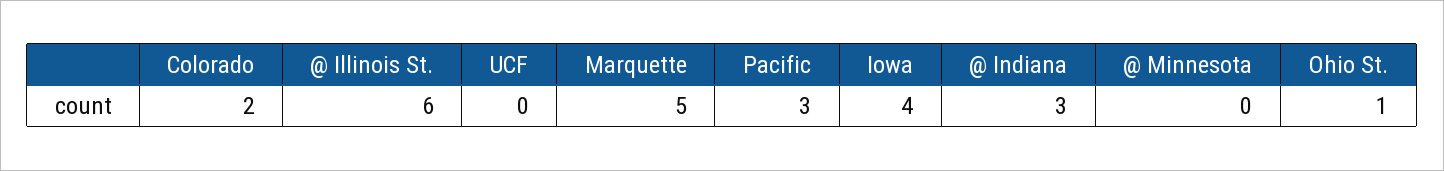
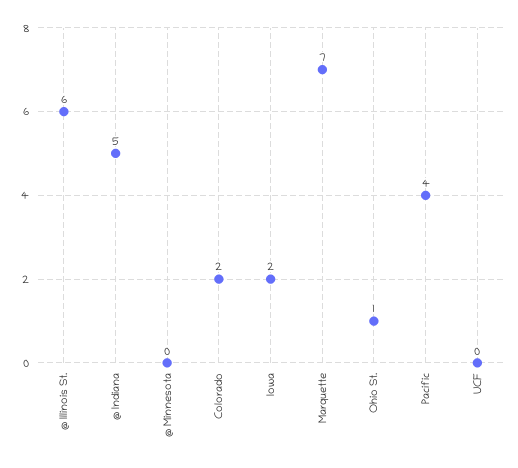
  {
    "Colorado": 2,
    "@ Illinois St.": 6,
    "UCF": 0,
-   "Marquette": 5,
+   "Marquette": 7,
-   "Pacific": 3,
+   "Pacific": 4,
-   "Iowa": 4,
+   "Iowa": 2,
-   "@ Indiana": 3,
+   "@ Indiana": 5,
    "@ Minnesota": 0,
    "Ohio St.": 1
  }

